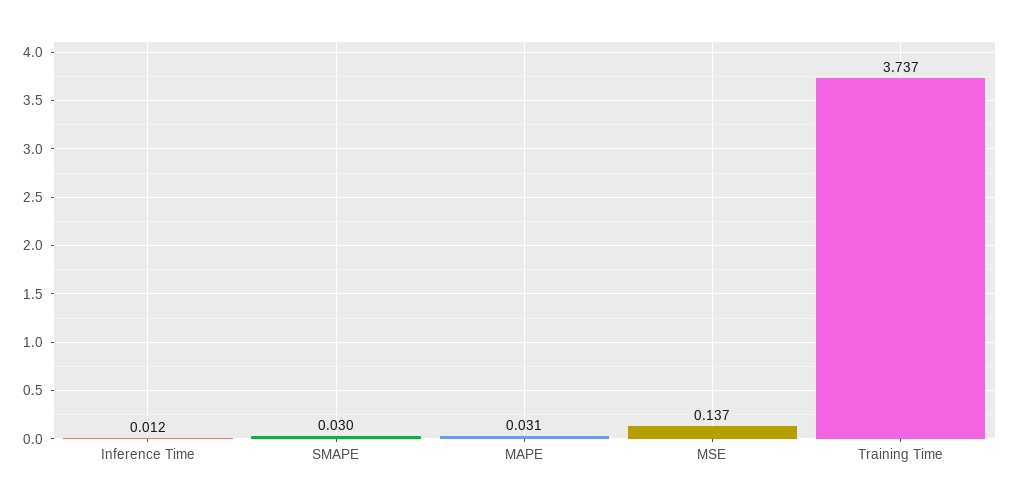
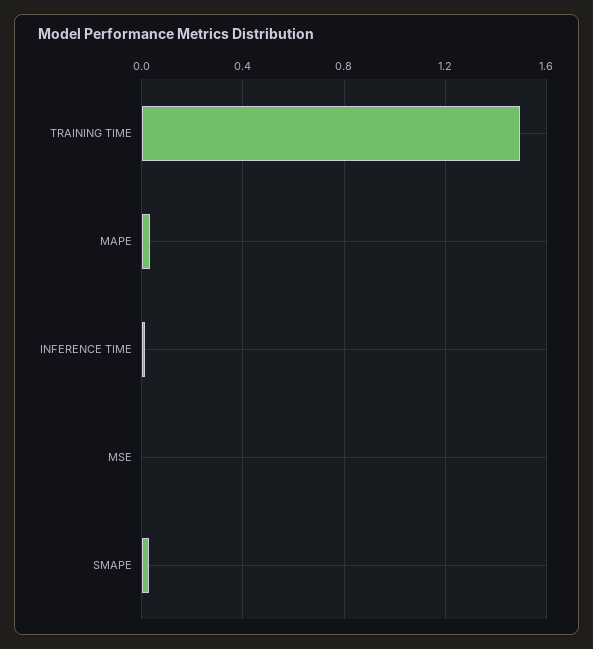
  {
    "Inference Time": 0.012,
    "SMAPE": 0.03,
    "MAPE": 0.031,
-   "MSE": 0.137,
+   "MSE": 0,
-   "Training Time": 3.737
+   "Training Time": 1.5
  }

